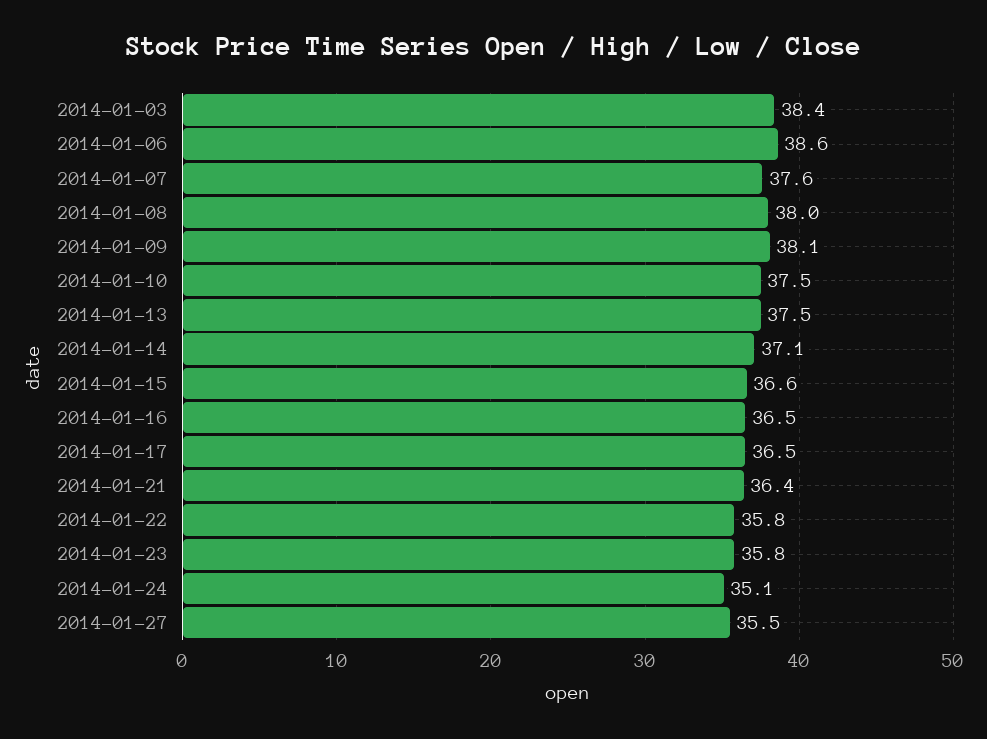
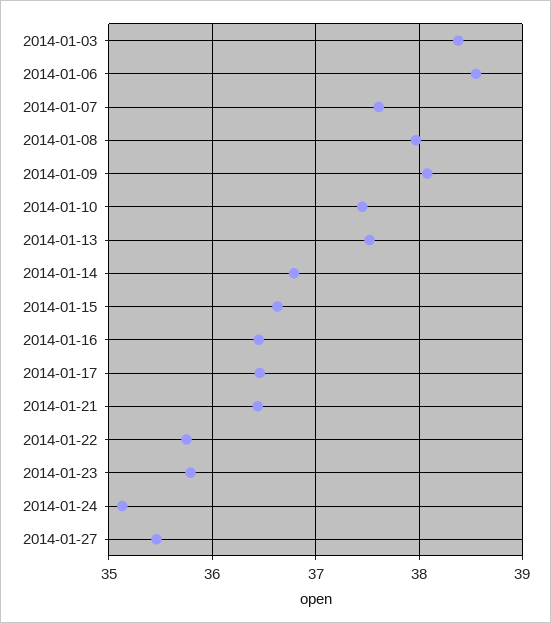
  {
    "2014-01-03": 38.4,
    "2014-01-06": 38.6,
    "2014-01-07": 37.6,
    "2014-01-08": 38,
    "2014-01-09": 38.1,
    "2014-01-10": 37.5,
    "2014-01-13": 37.5,
-   "2014-01-14": 37.1,
+   "2014-01-14": 36.8,
    "2014-01-15": 36.6,
    "2014-01-16": 36.5,
    "2014-01-17": 36.5,
    "2014-01-21": 36.4,
    "2014-01-22": 35.8,
    "2014-01-23": 35.8,
    "2014-01-24": 35.1,
    "2014-01-27": 35.5
  }

